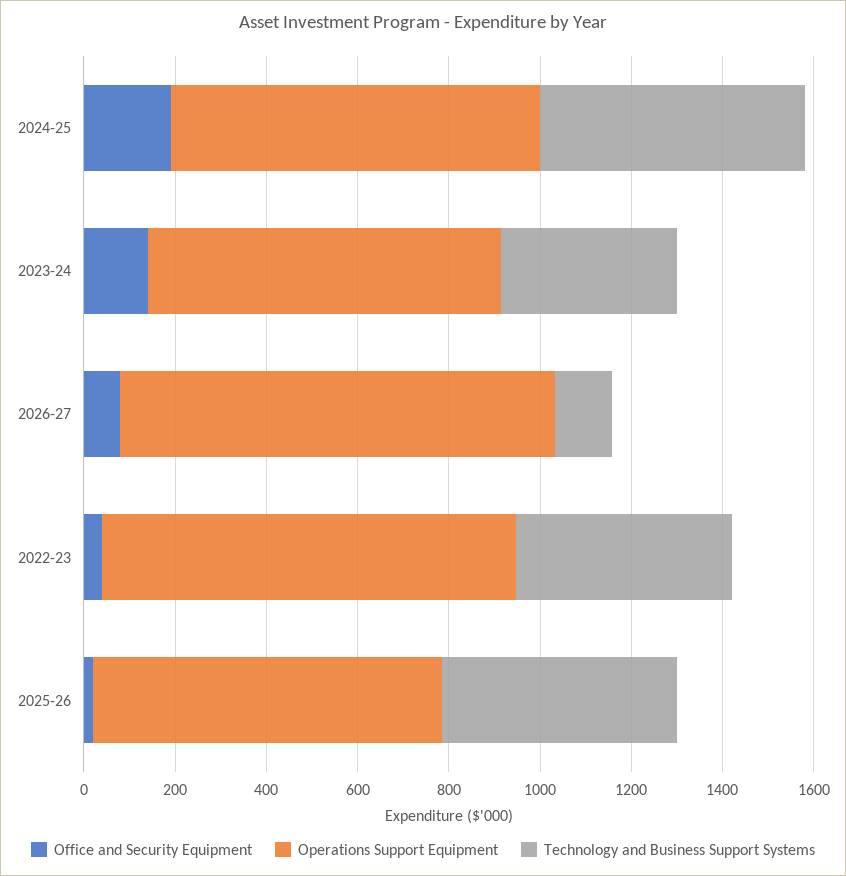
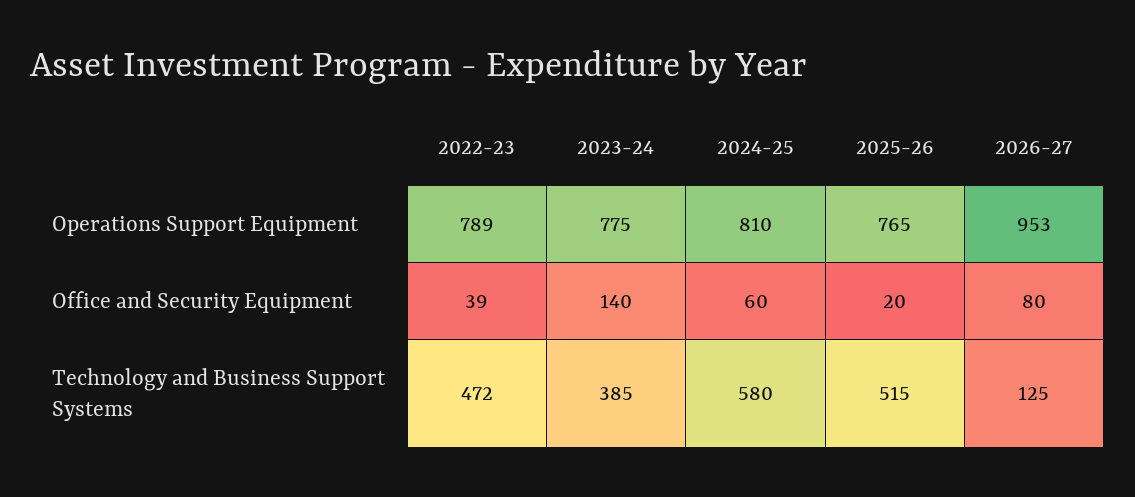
  {
    "Office and Security Equipment": {
-     "2024-25": 200,
+     "2024-25": 60,
      "2023-24": 140,
      "2026-27": 80,
      "2022-23": 39,
      "2025-26": 20
    },
    "Operations Support Equipment": {
      "2024-25": 810,
      "2023-24": 775,
      "2026-27": 953,
-     "2022-23": 900,
+     "2022-23": 789,
      "2025-26": 765
    },
    "Technology and Business Support Systems": {
      "2024-25": 580,
      "2023-24": 385,
      "2026-27": 125,
      "2022-23": 472,
      "2025-26": 515
    }
  }

